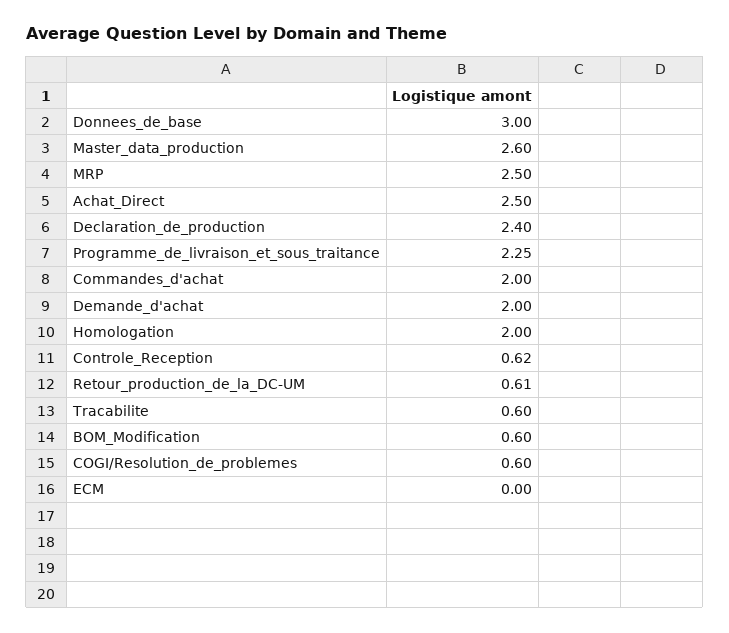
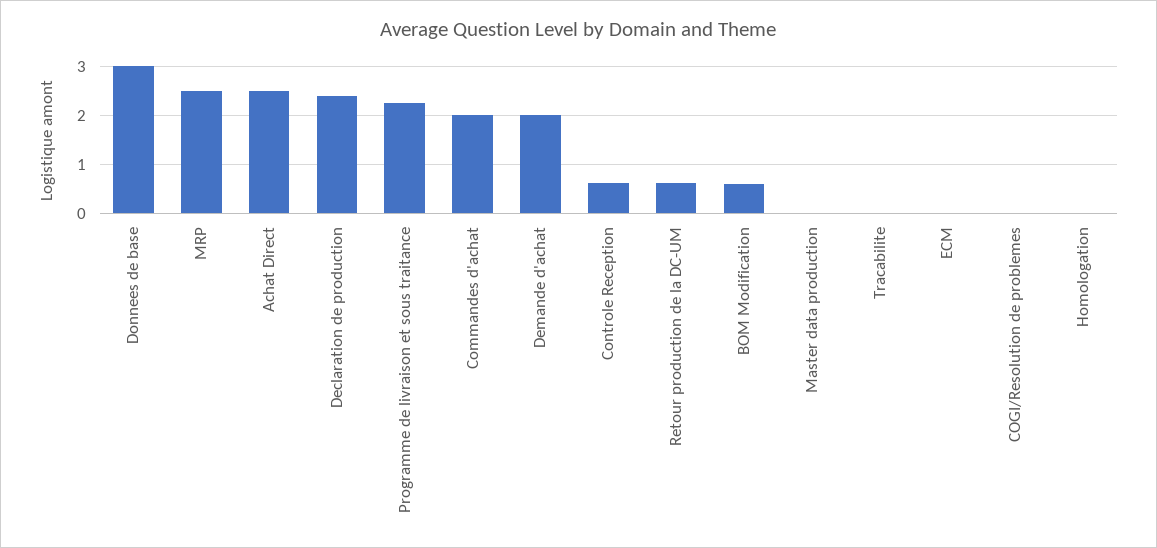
  {
    "Donnees_de_base": 3,
-   "Master_data_production": 2.6,
+   "Master_data_production": 0,
    "MRP": 2.5,
    "Achat_Direct": 2.5,
    "Declaration_de_production": 2.4,
    "Programme_de_livraison_et_sous_traitance": 2.25,
    "Commandes_d'achat": 2,
    "Demande_d'achat": 2,
-   "Homologation": 2,
+   "Homologation": 0,
    "Controle_Reception": 0.62,
    "Retour_production_de_la_DC-UM": 0.61,
-   "Tracabilite": 0.6,
+   "Tracabilite": 0,
    "BOM_Modification": 0.6,
-   "COGI/Resolution_de_problemes": 0.6,
+   "COGI/Resolution_de_problemes": 0,
    "ECM": 0
  }

